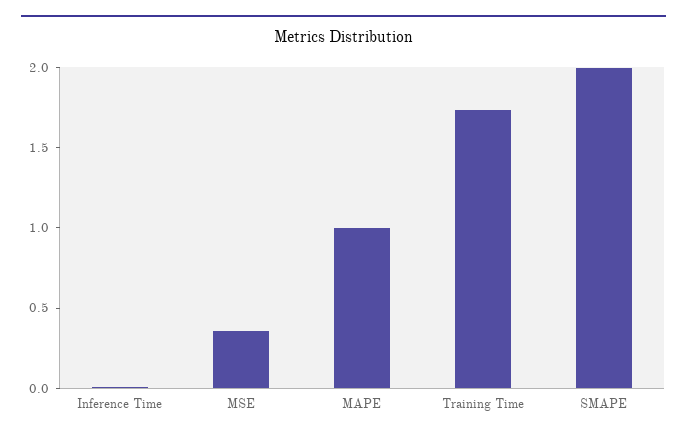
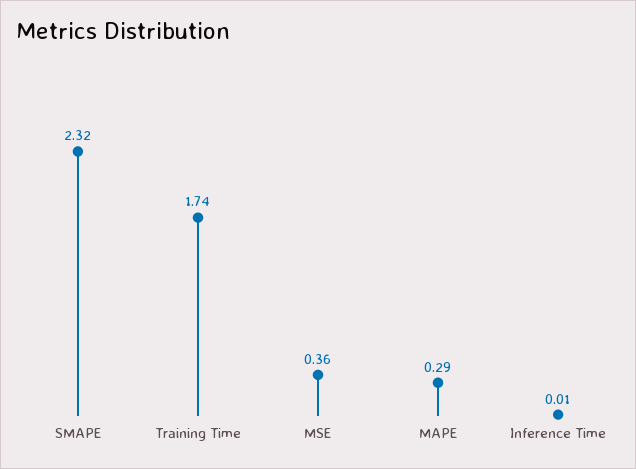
  {
    "Inference Time": 0.01,
    "MSE": 0.36,
-   "MAPE": 1,
+   "MAPE": 0.29,
    "Training Time": 1.74,
-   "SMAPE": 2
+   "SMAPE": 2.32
  }

